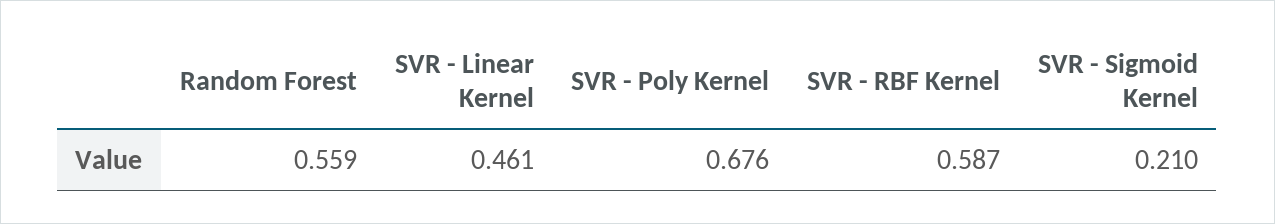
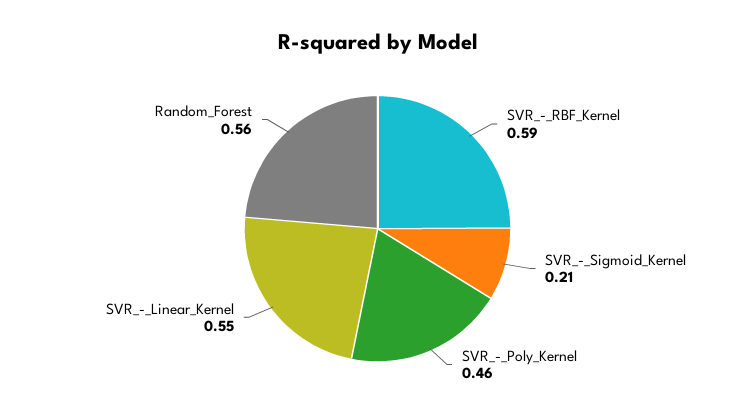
  {
    "Random Forest": 0.559,
-   "SVR - Linear Kernel": 0.461,
+   "SVR - Linear Kernel": 0.55,
-   "SVR - Poly Kernel": 0.676,
+   "SVR - Poly Kernel": 0.46,
    "SVR - RBF Kernel": 0.587,
    "SVR - Sigmoid Kernel": 0.21
  }

